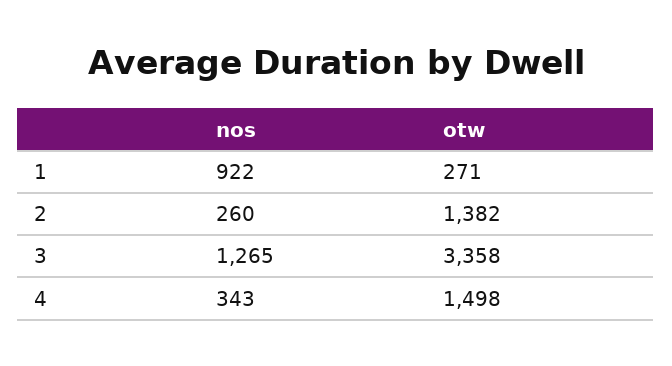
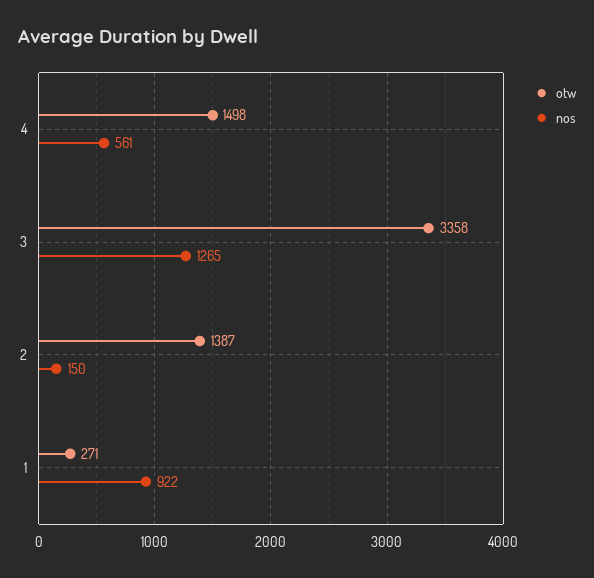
  {
    "nos": {
      "1": 922,
-     "2": 260,
+     "2": 150,
      "3": 1265,
-     "4": 343
+     "4": 561
    },
    "otw": {
      "1": 271,
-     "2": 1382,
+     "2": 1387,
      "3": 3358,
      "4": 1498
    }
  }

